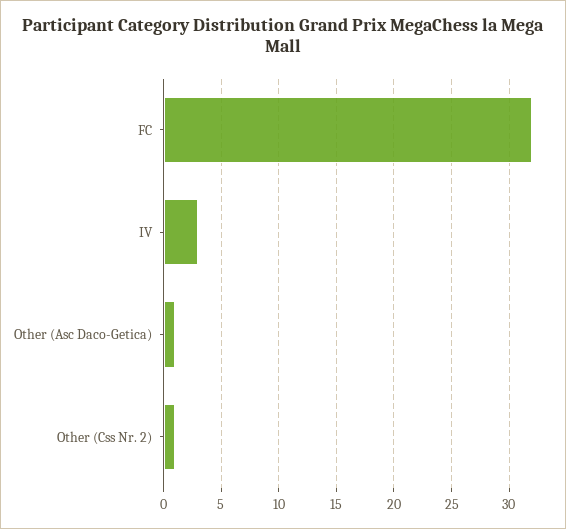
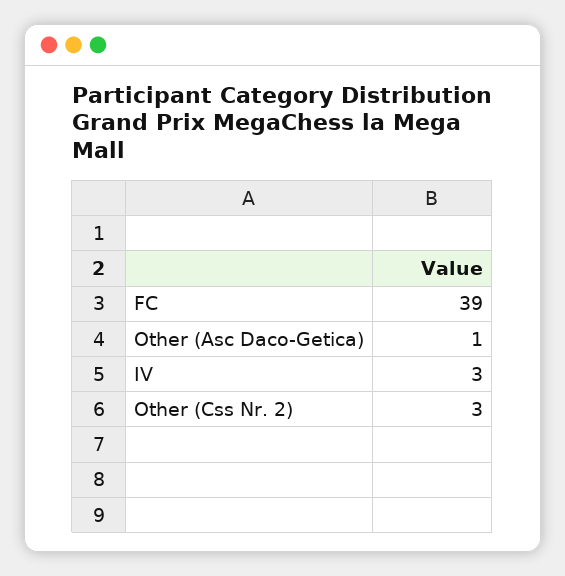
  {
-   "FC": 32,
+   "FC": 39,
    "IV": 3,
    "Other (Asc Daco-Getica)": 1,
-   "Other (Css Nr. 2)": 1
+   "Other (Css Nr. 2)": 3
  }

